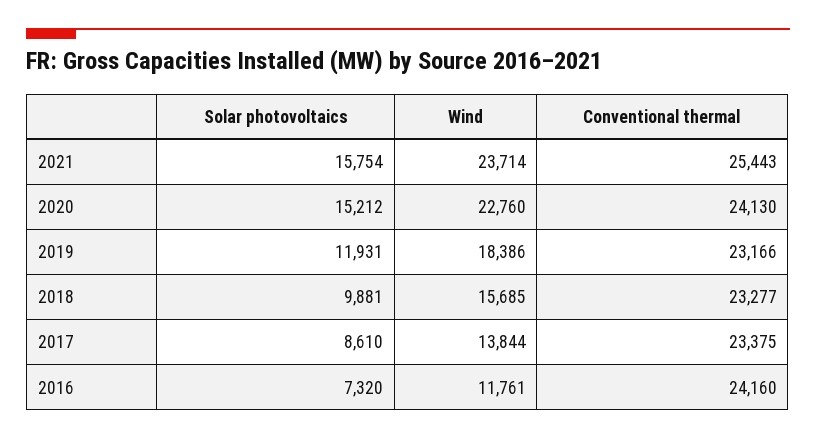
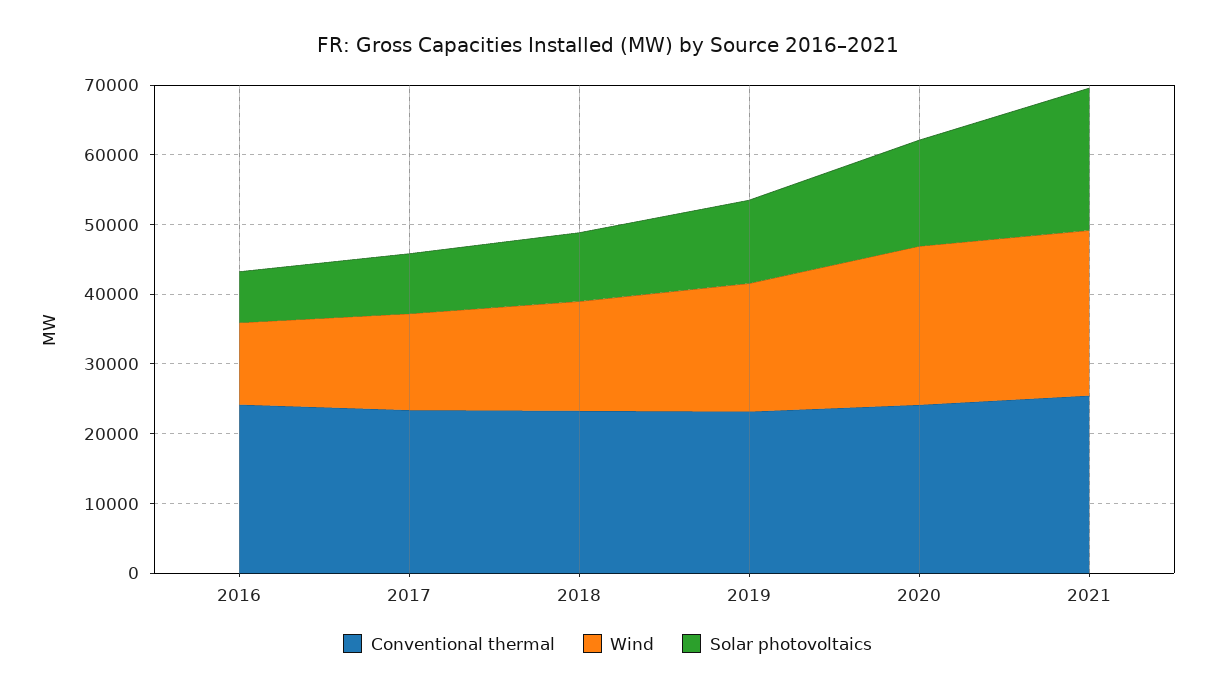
  {
    "Solar photovoltaics": {
-     "2021": 15754,
+     "2021": 20000,
      "2020": 15212,
      "2019": 11931,
      "2018": 9881,
      "2017": 8610,
      "2016": 7320
    },
    "Wind": {
      "2021": 23714,
      "2020": 22760,
      "2019": 18386,
      "2018": 15685,
      "2017": 13844,
      "2016": 11761
    },
    "Conventional thermal": {
      "2021": 25443,
      "2020": 24130,
      "2019": 23166,
      "2018": 23277,
      "2017": 23375,
      "2016": 24160
    }
  }

